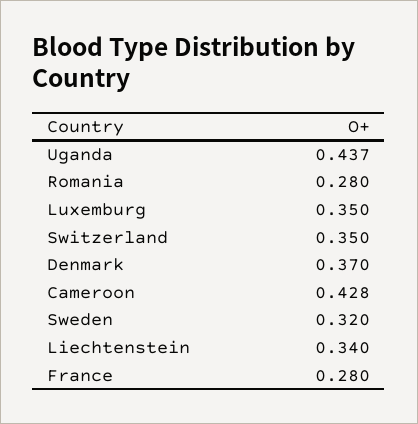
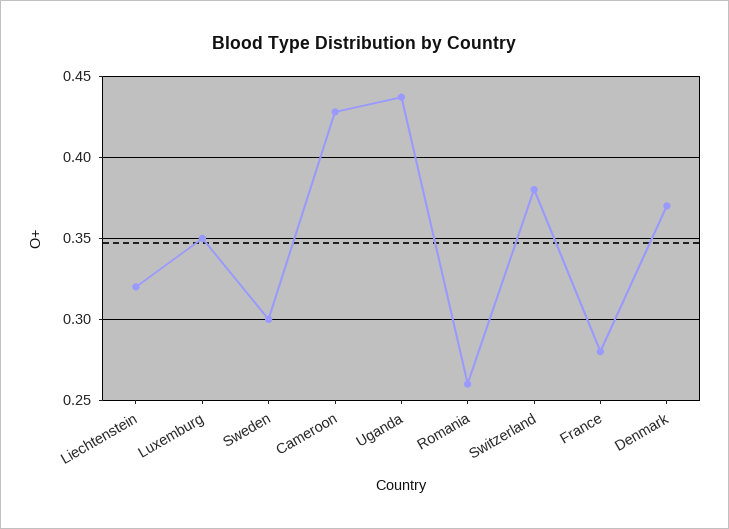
  {
    "Uganda": 0.437,
-   "Romania": 0.28,
+   "Romania": 0.26,
    "Luxemburg": 0.35,
-   "Switzerland": 0.35,
+   "Switzerland": 0.38,
    "Denmark": 0.37,
    "Cameroon": 0.428,
-   "Sweden": 0.32,
+   "Sweden": 0.3,
-   "Liechtenstein": 0.34,
+   "Liechtenstein": 0.32,
    "France": 0.28
  }

